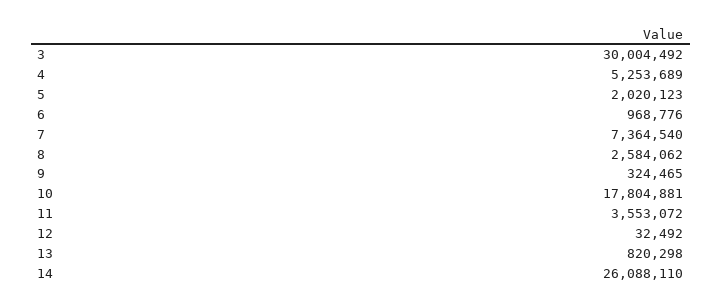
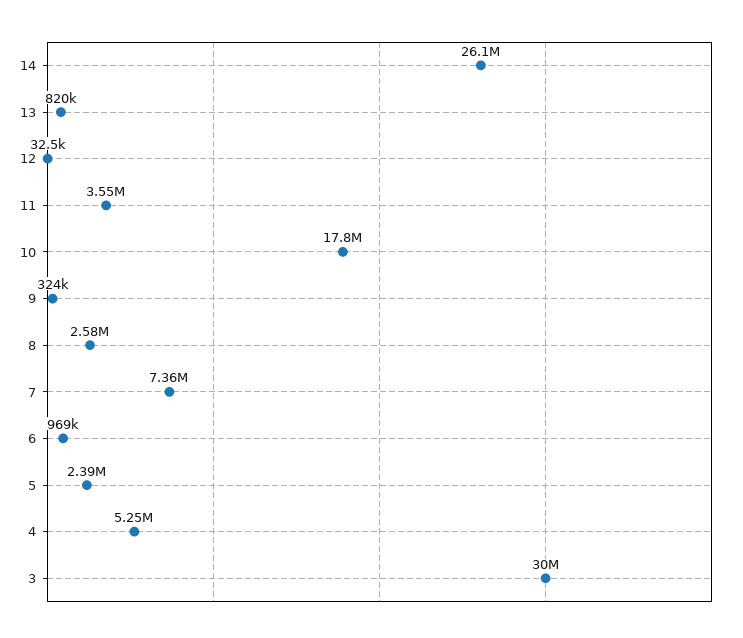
  {
    "3": 30004492,
    "4": 5253689,
-   "5": 2020123,
+   "5": 2390000,
    "6": 968776,
    "7": 7364540,
    "8": 2584062,
    "9": 324465,
    "10": 17804881,
    "11": 3553072,
    "12": 32492,
    "13": 820298,
    "14": 26088110
  }

